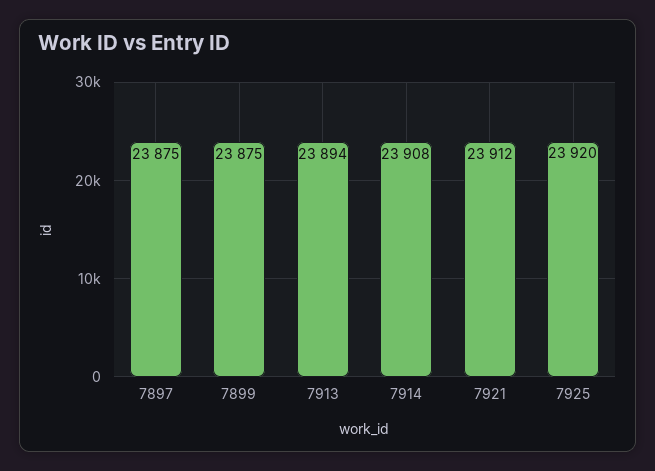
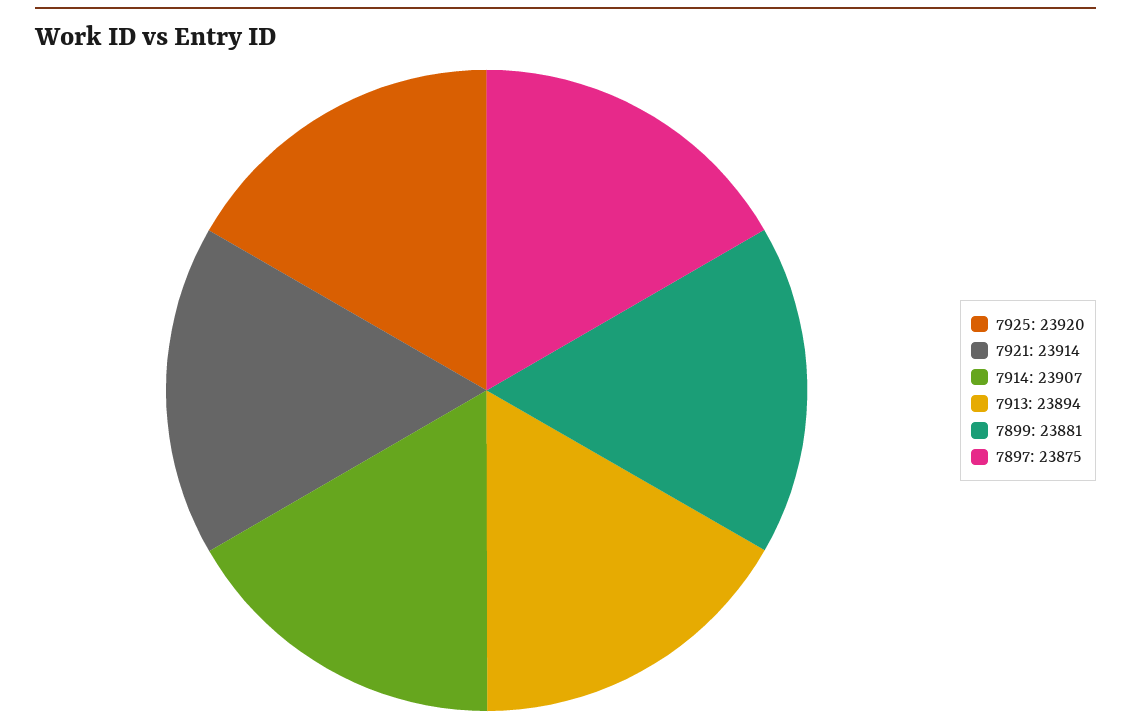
  {
    "7897": 23875,
-   "7899": 23875,
+   "7899": 23881,
    "7913": 23894,
-   "7914": 23908,
+   "7914": 23907,
-   "7921": 23912,
+   "7921": 23914,
    "7925": 23920
  }

